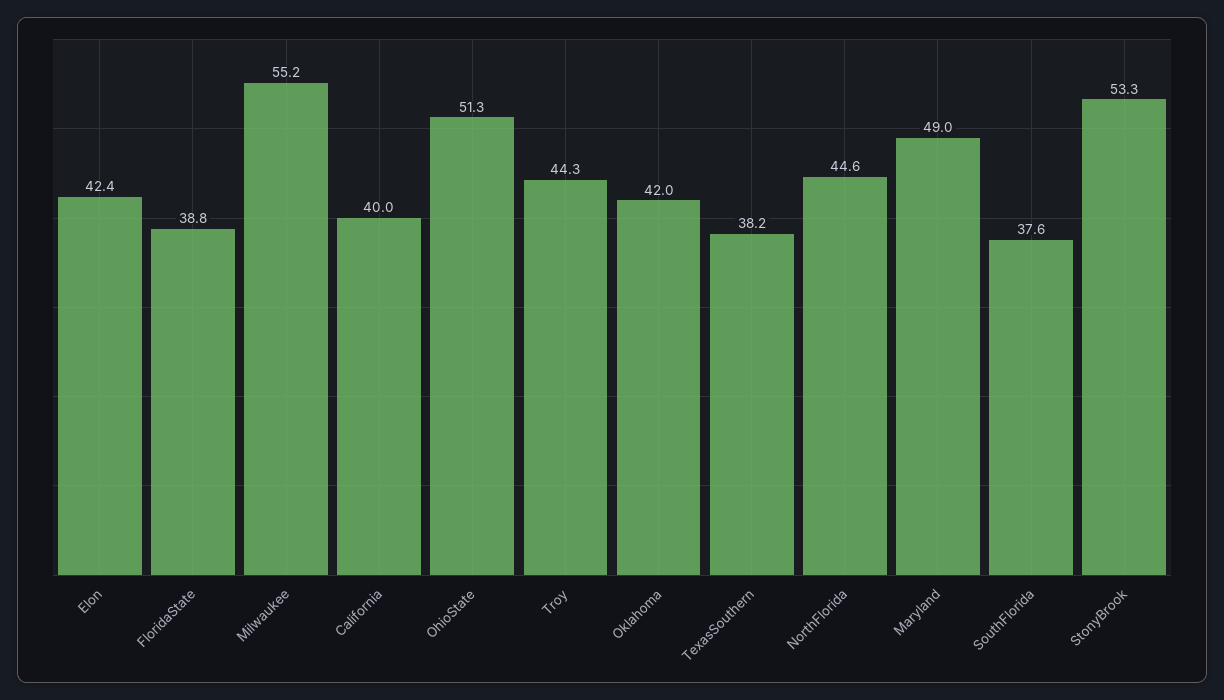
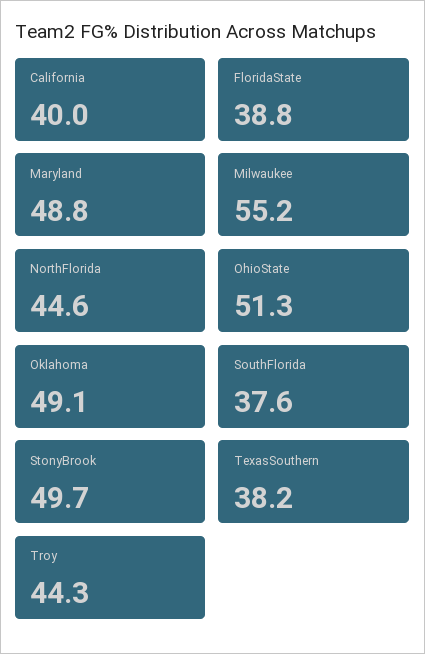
  {
-   "Elon": 42.4,
    "FloridaState": 38.8,
    "Milwaukee": 55.2,
    "California": 40,
    "OhioState": 51.3,
    "Troy": 44.3,
-   "Oklahoma": 42,
+   "Oklahoma": 49.1,
    "TexasSouthern": 38.2,
    "NorthFlorida": 44.6,
-   "Maryland": 49,
+   "Maryland": 48.8,
    "SouthFlorida": 37.6,
-   "StonyBrook": 53.3
+   "StonyBrook": 49.7
  }

